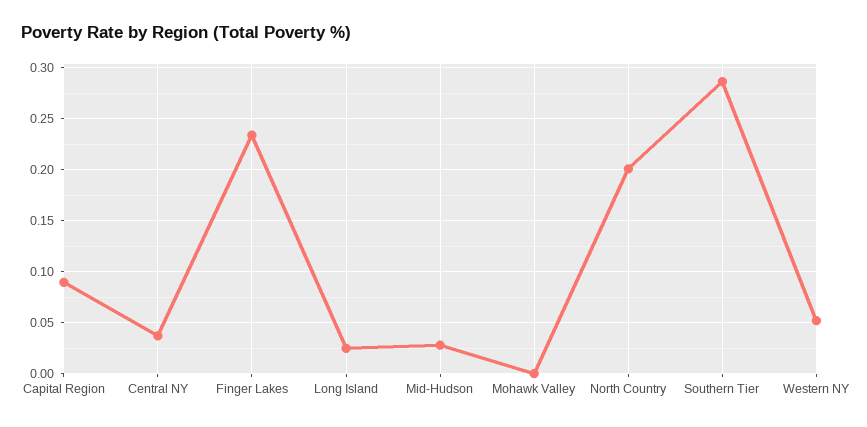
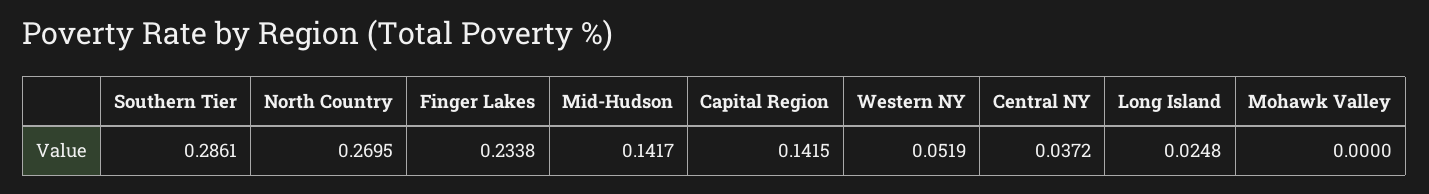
  {
-   "Capital Region": 0.09,
+   "Capital Region": 0.1415,
    "Central NY": 0.0372,
    "Finger Lakes": 0.2338,
    "Long Island": 0.0248,
-   "Mid-Hudson": 0.03,
+   "Mid-Hudson": 0.1417,
    "Mohawk Valley": 0,
-   "North Country": 0.2,
+   "North Country": 0.2695,
    "Southern Tier": 0.2861,
    "Western NY": 0.0519
  }

